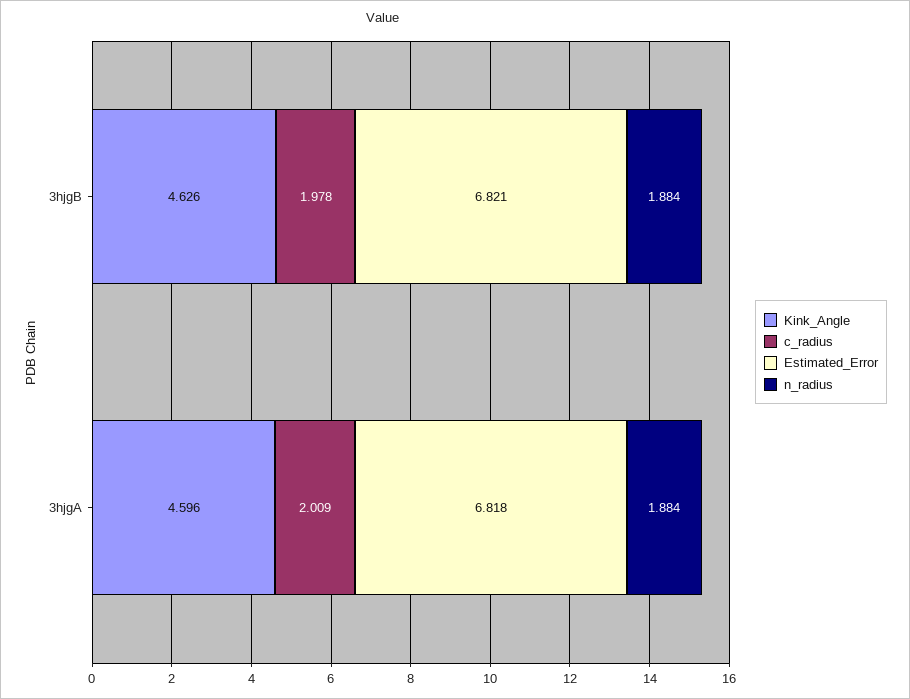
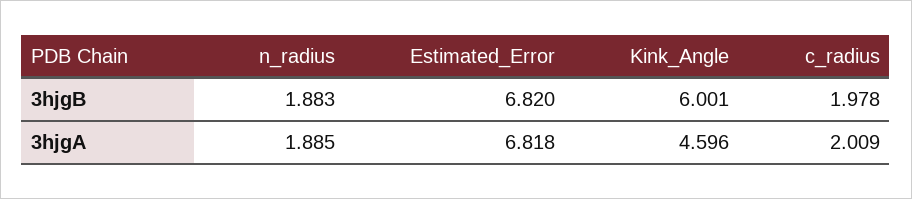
  {
    "Kink_Angle": {
-     "3hjgB": 4.626,
+     "3hjgB": 6.001,
      "3hjgA": 4.596
    },
    "c_radius": {
      "3hjgB": 1.978,
      "3hjgA": 2.009
    },
    "Estimated_Error": {
-     "3hjgB": 6.821,
+     "3hjgB": 6.82,
      "3hjgA": 6.818
    },
    "n_radius": {
-     "3hjgB": 1.884,
+     "3hjgB": 1.883,
-     "3hjgA": 1.884
+     "3hjgA": 1.885
    }
  }

